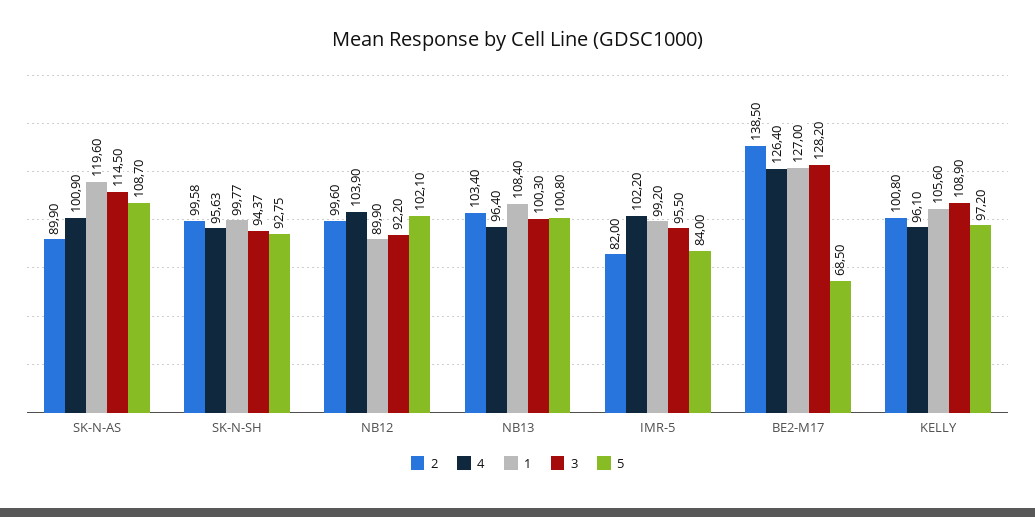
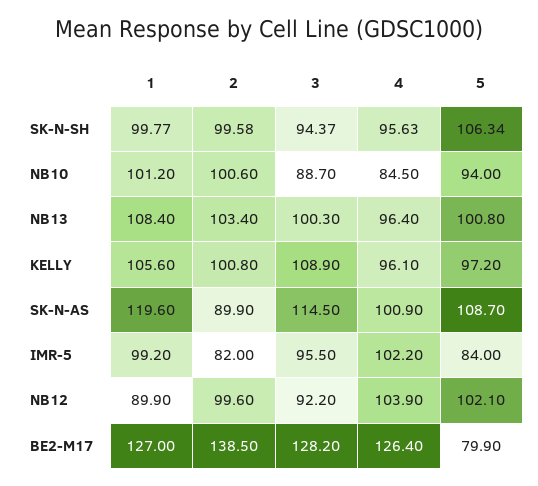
  {
    "2": {
      "SK-N-AS": 89.9,
      "SK-N-SH": 99.58,
      "NB12": 99.6,
      "NB13": 103.4,
      "IMR-5": 82,
      "BE2-M17": 138.5,
-     "KELLY": 100.8
+     "KELLY": 100.8,
+     "NB10": 100.6
    },
    "4": {
      "SK-N-AS": 100.9,
      "SK-N-SH": 95.63,
      "NB12": 103.9,
      "NB13": 96.4,
      "IMR-5": 102.2,
      "BE2-M17": 126.4,
-     "KELLY": 96.1
+     "KELLY": 96.1,
+     "NB10": 84.5
    },
    "1": {
      "SK-N-AS": 119.6,
      "SK-N-SH": 99.77,
      "NB12": 89.9,
      "NB13": 108.4,
      "IMR-5": 99.2,
      "BE2-M17": 127,
-     "KELLY": 105.6
+     "KELLY": 105.6,
+     "NB10": 101.2
    },
    "3": {
      "SK-N-AS": 114.5,
      "SK-N-SH": 94.37,
      "NB12": 92.2,
      "NB13": 100.3,
      "IMR-5": 95.5,
      "BE2-M17": 128.2,
-     "KELLY": 108.9
+     "KELLY": 108.9,
+     "NB10": 88.7
    },
    "5": {
      "SK-N-AS": 108.7,
-     "SK-N-SH": 92.75,
+     "SK-N-SH": 106.34,
      "NB12": 102.1,
      "NB13": 100.8,
      "IMR-5": 84,
-     "BE2-M17": 68.5,
+     "BE2-M17": 79.9,
-     "KELLY": 97.2
+     "KELLY": 97.2,
+     "NB10": 94
    }
  }

